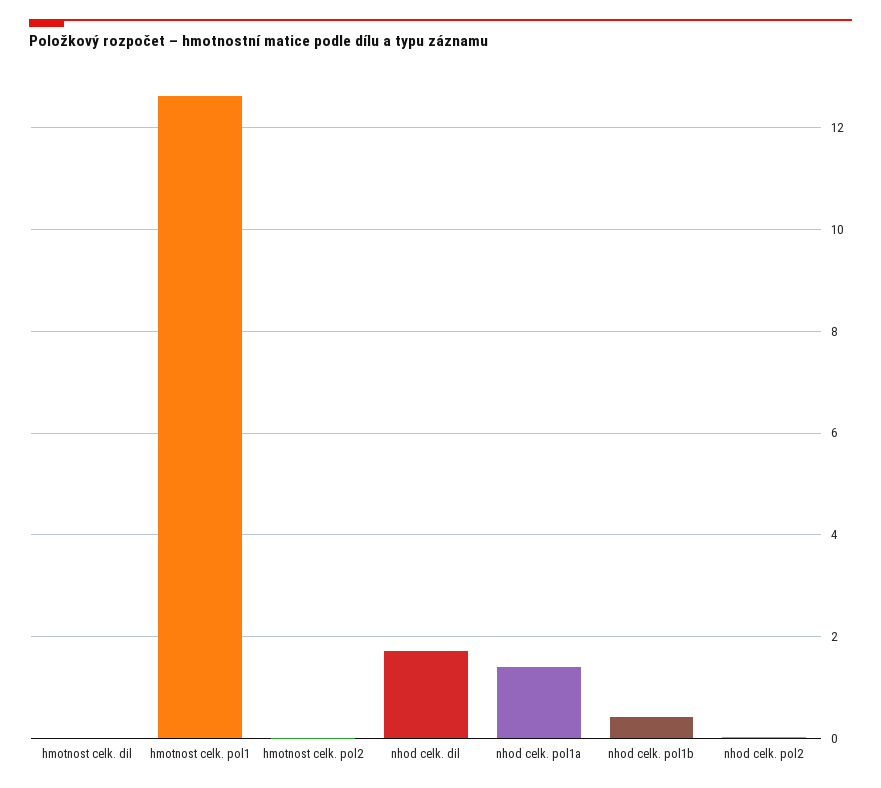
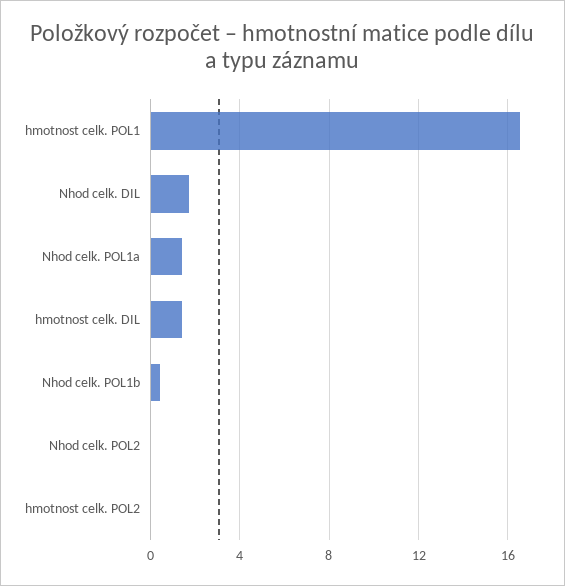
  {
-   "hmotnost celk. dil": 0,
+   "hmotnost celk. dil": 1.5,
-   "hmotnost celk. pol1": 12.6,
+   "hmotnost celk. pol1": 16.5,
    "hmotnost celk. pol2": 0,
    "nhod celk. dil": 1.8,
    "nhod celk. pol1a": 1.4,
    "nhod celk. pol1b": 0.4,
    "nhod celk. pol2": 0
  }

